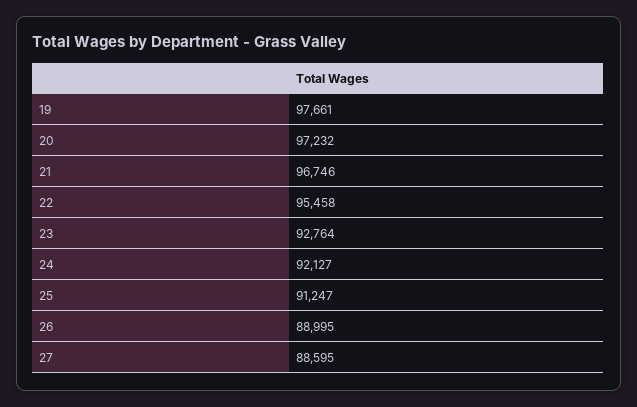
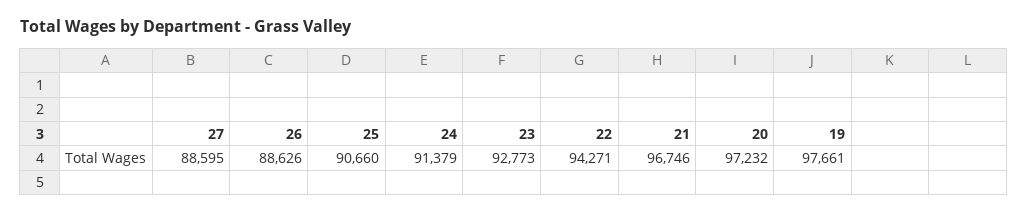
  {
    "19": 97661,
    "20": 97232,
    "21": 96746,
-   "22": 95458,
+   "22": 94271,
-   "23": 92764,
+   "23": 92773,
-   "24": 92127,
+   "24": 91379,
-   "25": 91247,
+   "25": 90660,
-   "26": 88995,
+   "26": 88626,
    "27": 88595
  }

